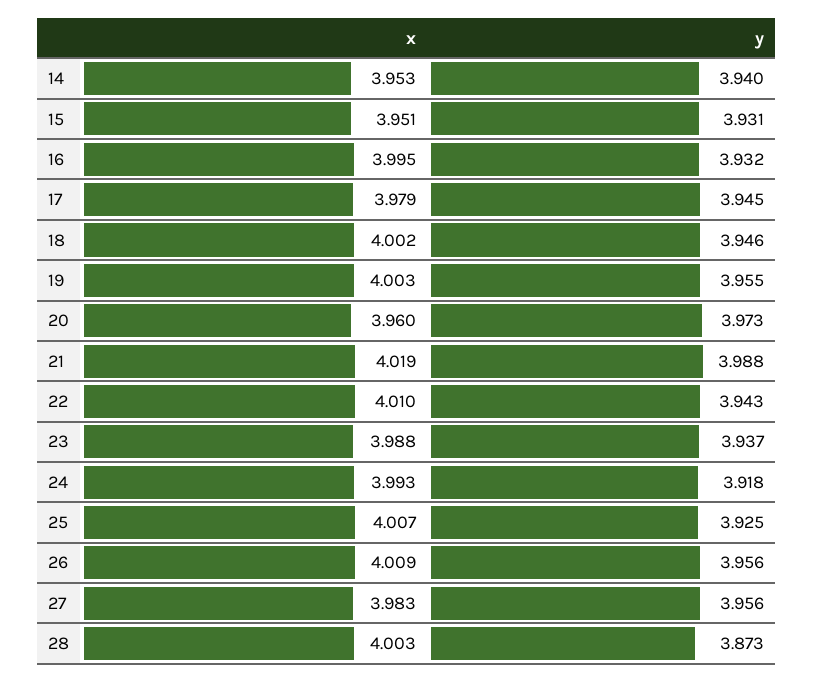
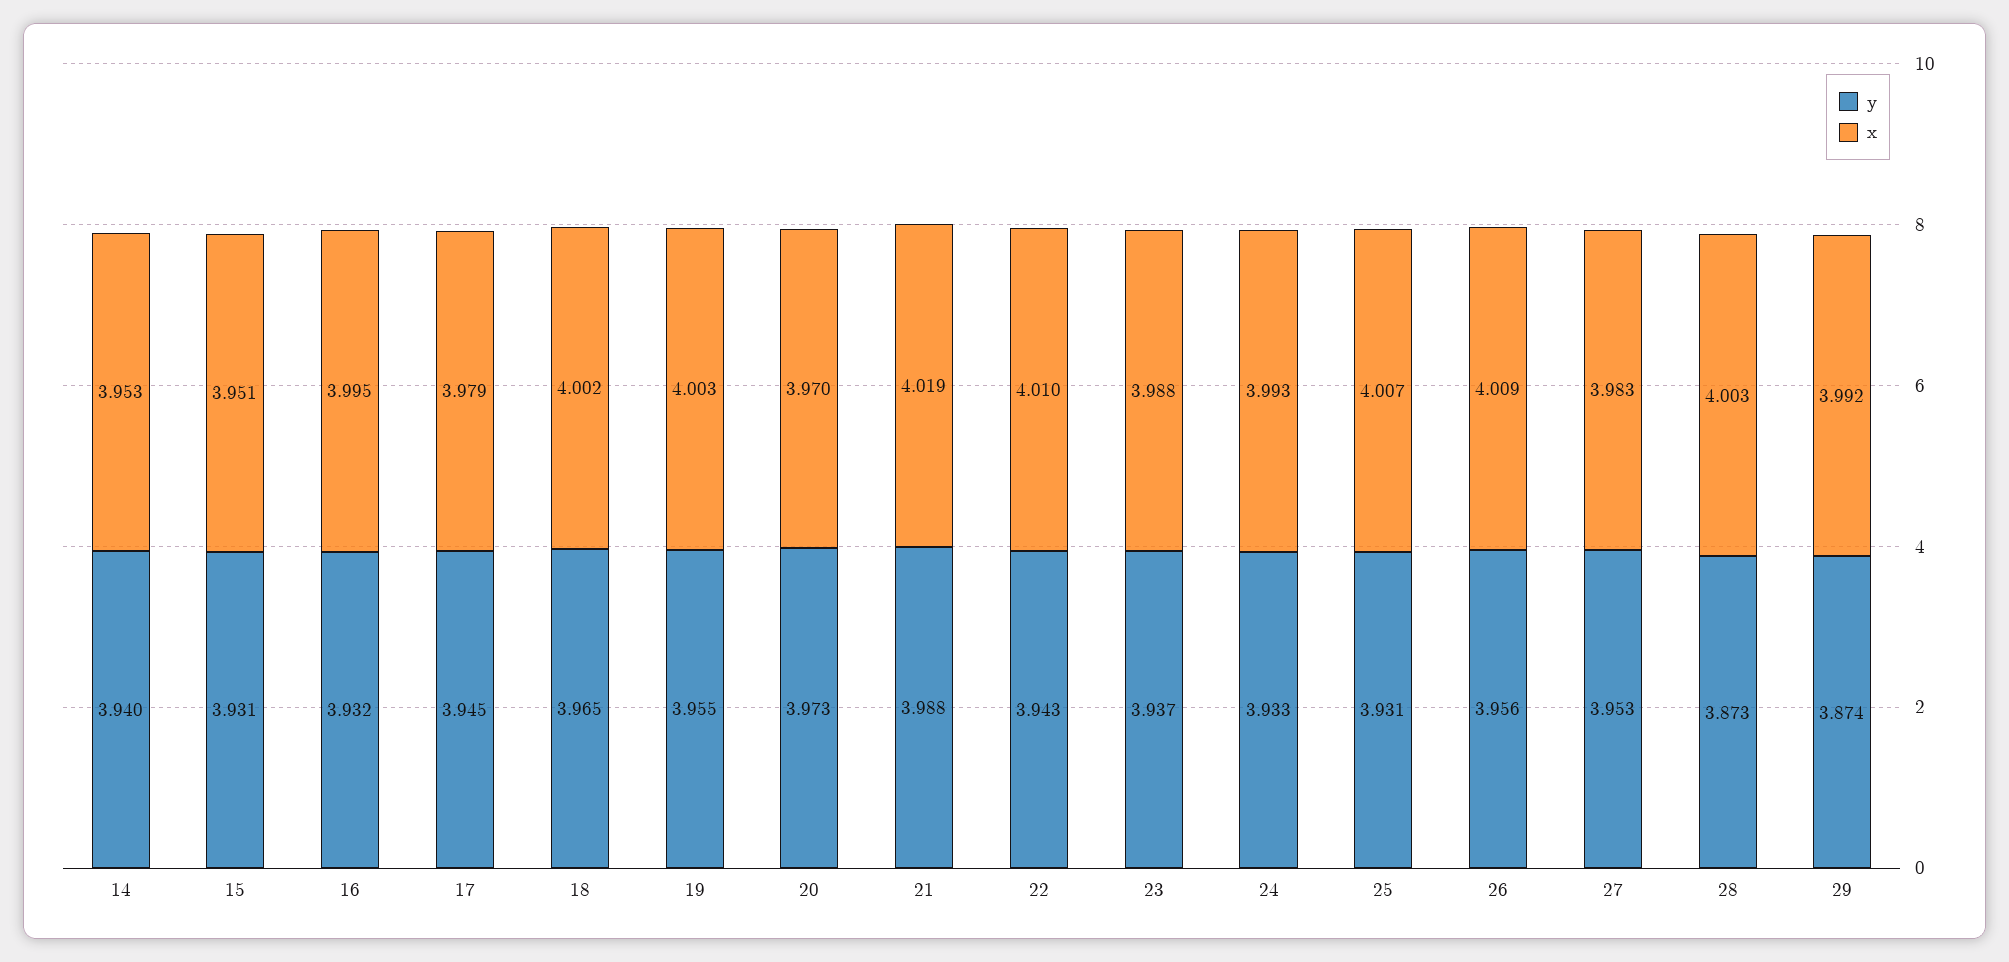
  {
    "x": {
      "14": 3.953,
      "15": 3.951,
      "16": 3.995,
      "17": 3.979,
      "18": 4.002,
      "19": 4.003,
-     "20": 3.96,
+     "20": 3.97,
      "21": 4.019,
      "22": 4.01,
      "23": 3.988,
      "24": 3.993,
      "25": 4.007,
      "26": 4.009,
      "27": 3.983,
-     "28": 4.003
+     "28": 4.003,
+     "29": 3.992
    },
    "y": {
      "14": 3.94,
      "15": 3.931,
      "16": 3.932,
      "17": 3.945,
-     "18": 3.946,
+     "18": 3.965,
      "19": 3.955,
      "20": 3.973,
      "21": 3.988,
      "22": 3.943,
      "23": 3.937,
-     "24": 3.918,
+     "24": 3.933,
-     "25": 3.925,
+     "25": 3.931,
      "26": 3.956,
-     "27": 3.956,
+     "27": 3.953,
-     "28": 3.873
+     "28": 3.873,
+     "29": 3.874
    }
  }

